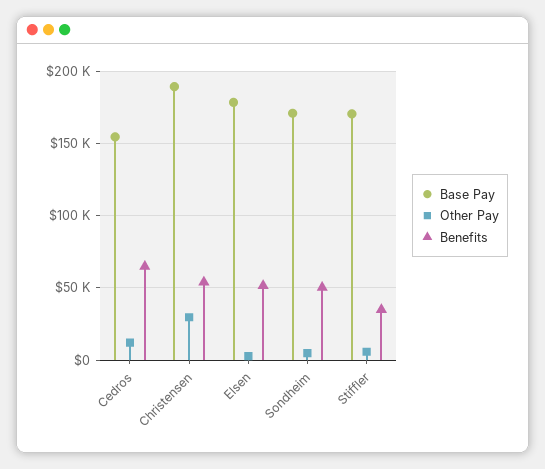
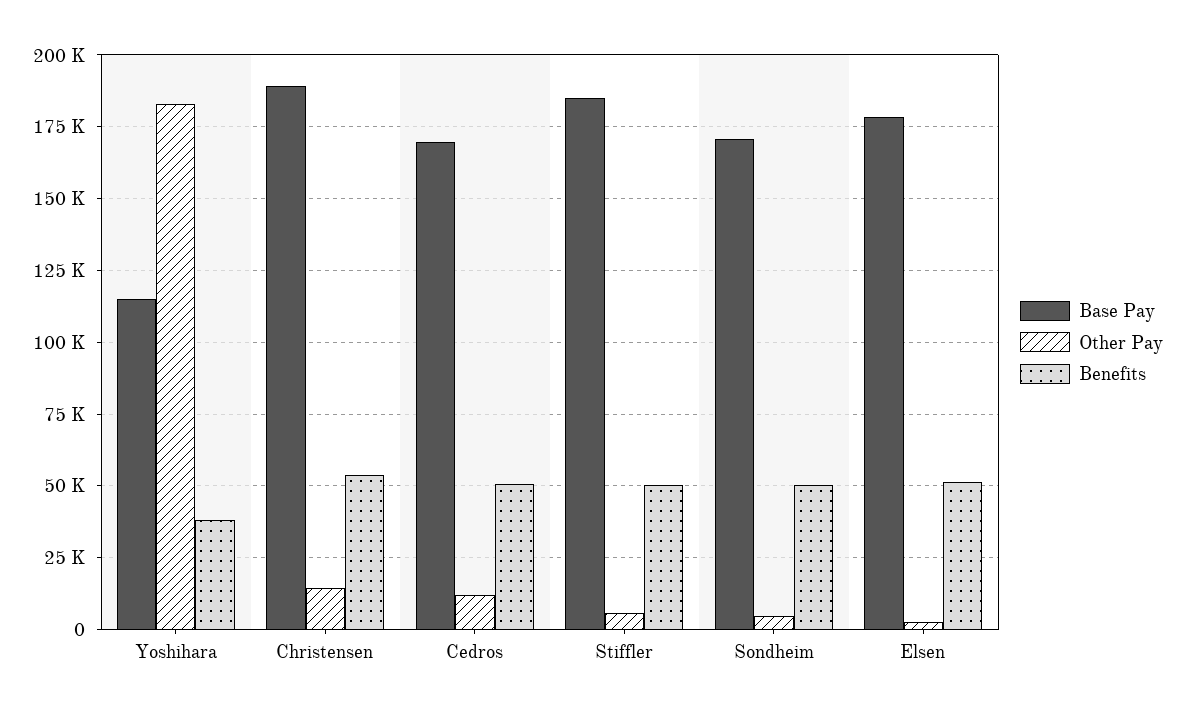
  {
    "Base Pay": {
-     "Cedros": 155000,
+     "Cedros": 170000,
      "Christensen": 190000,
      "Elsen": 177500,
      "Sondheim": 170000,
-     "Stiffler": 170000
+     "Stiffler": 185000,
+     "Yoshihara": 115000
    },
    "Other Pay": {
      "Cedros": 12500,
-     "Christensen": 30000,
+     "Christensen": 15000,
      "Elsen": 2500,
      "Sondheim": 5000,
-     "Stiffler": 5000
+     "Stiffler": 5000,
+     "Yoshihara": 182500
    },
    "Benefits": {
-     "Cedros": 65000,
+     "Cedros": 50000,
      "Christensen": 55000,
      "Elsen": 52500,
      "Sondheim": 50000,
-     "Stiffler": 35000
+     "Stiffler": 50000,
+     "Yoshihara": 37500
    }
  }

